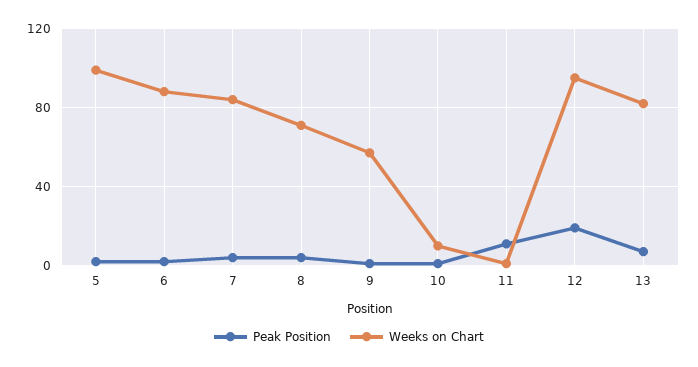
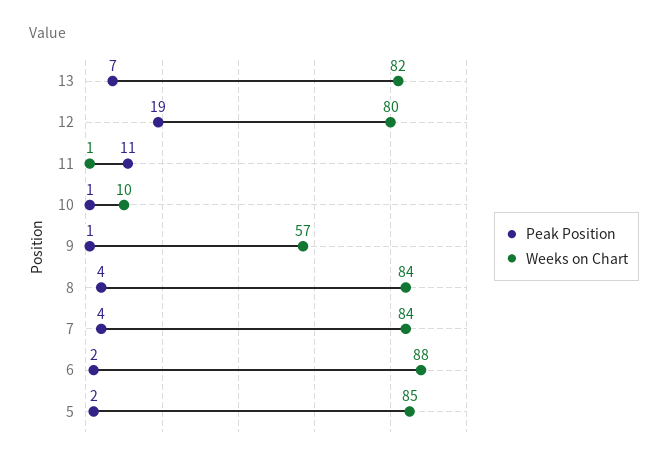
  {
    "Peak Position": {
      "5": 2,
      "6": 2,
      "7": 4,
      "8": 4,
      "9": 1,
      "10": 1,
      "11": 11,
      "12": 19,
      "13": 7
    },
    "Weeks on Chart": {
-     "5": 100,
+     "5": 85,
      "6": 88,
      "7": 84,
-     "8": 70,
+     "8": 84,
      "9": 57,
      "10": 10,
      "11": 1,
-     "12": 95,
+     "12": 80,
      "13": 82
    }
  }

